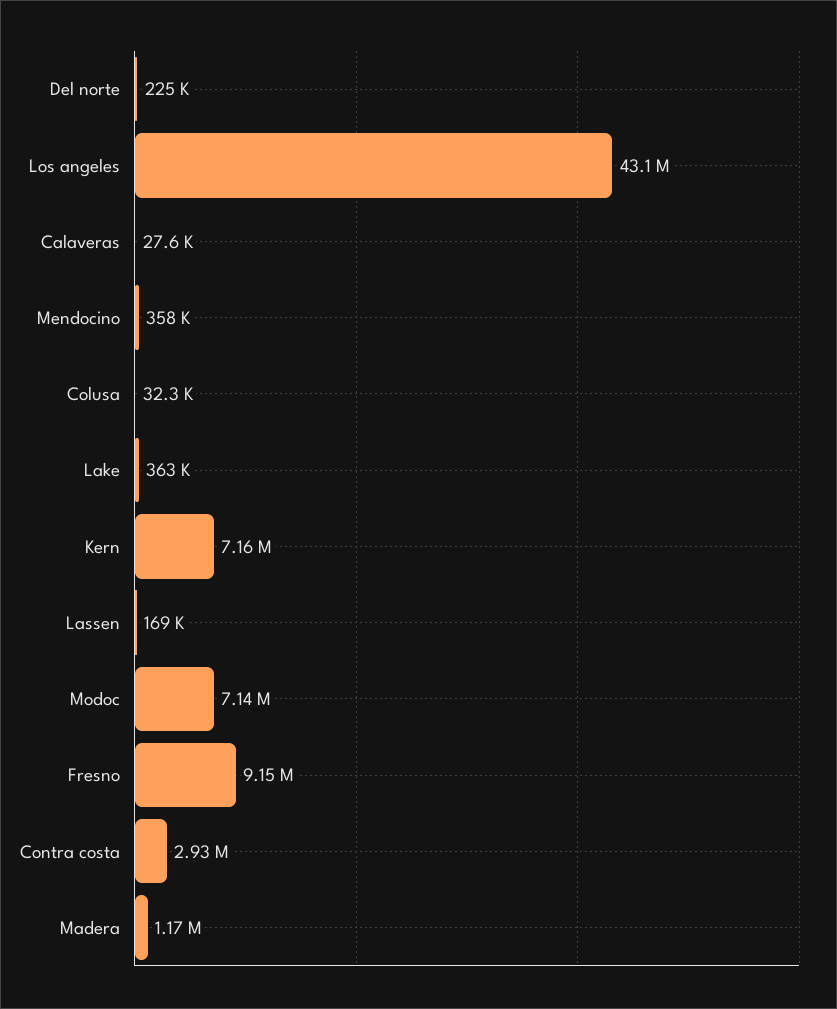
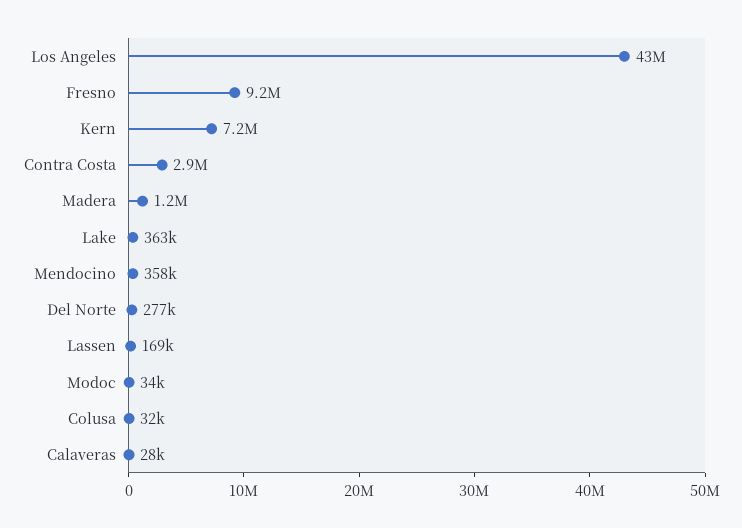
  {
-   "Del norte": 225000,
+   "Del norte": 277000,
    "Los angeles": 43100000,
    "Calaveras": 27600,
    "Mendocino": 358000,
    "Colusa": 32300,
    "Lake": 363000,
    "Kern": 7160000,
    "Lassen": 169000,
-   "Modoc": 7140000,
+   "Modoc": 34000,
    "Fresno": 9150000,
    "Contra costa": 2930000,
    "Madera": 1170000
  }

